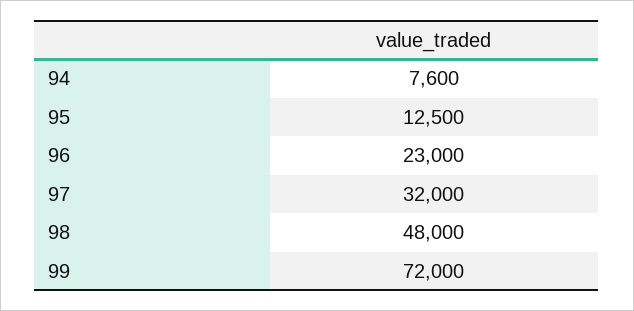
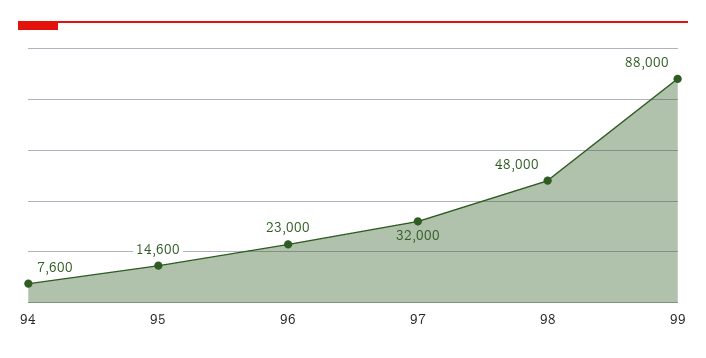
  {
    "94": 7600,
-   "95": 12500,
+   "95": 14600,
    "96": 23000,
    "97": 32000,
    "98": 48000,
-   "99": 72000
+   "99": 88000
  }

